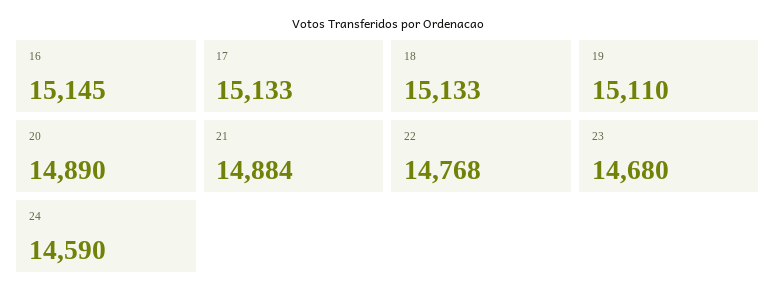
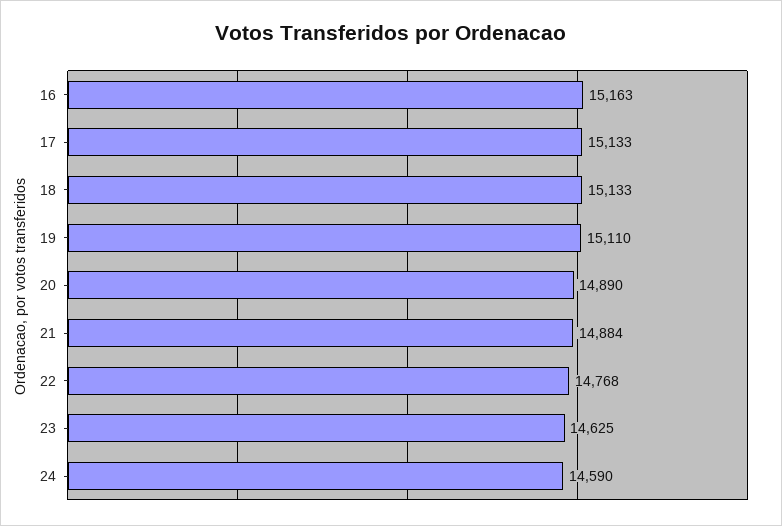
  {
-   "16": 15145,
+   "16": 15163,
    "17": 15133,
    "18": 15133,
    "19": 15110,
    "20": 14890,
    "21": 14884,
    "22": 14768,
-   "23": 14680,
+   "23": 14625,
    "24": 14590
  }

